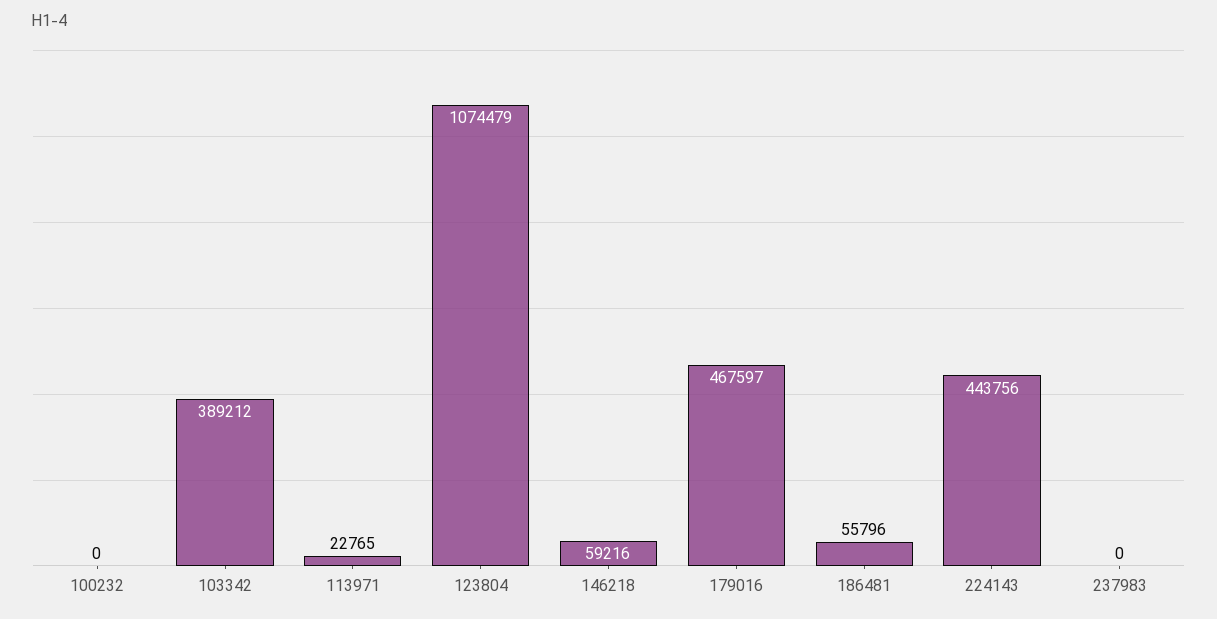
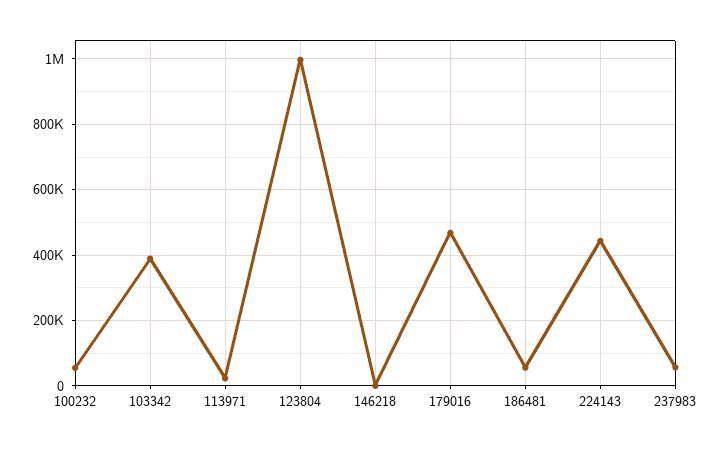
  {
-   "100232": 0,
+   "100232": 60000,
    "103342": 389212,
    "113971": 22765,
-   "123804": 1074479,
+   "123804": 1000000,
-   "146218": 59216,
+   "146218": 0,
    "179016": 467597,
    "186481": 55796,
    "224143": 443756,
-   "237983": 0
+   "237983": 60000
  }

